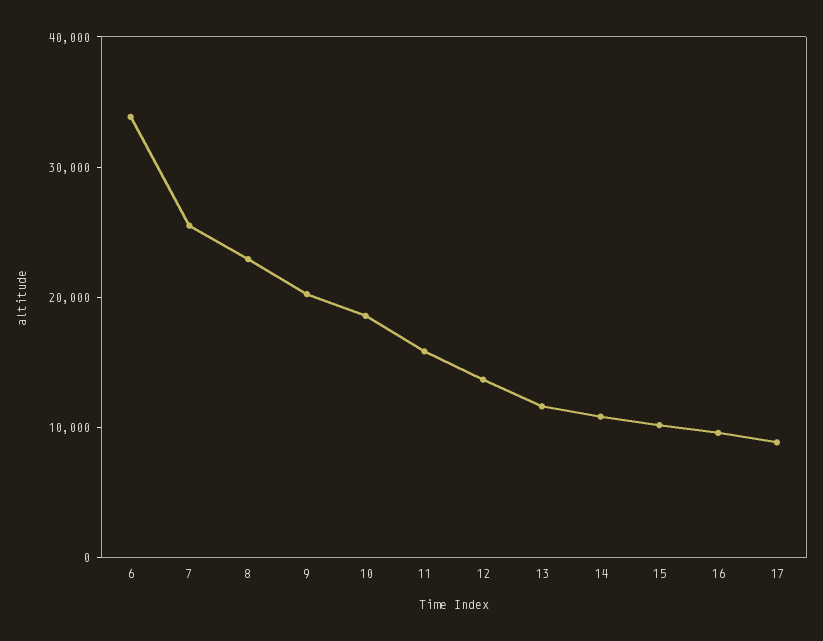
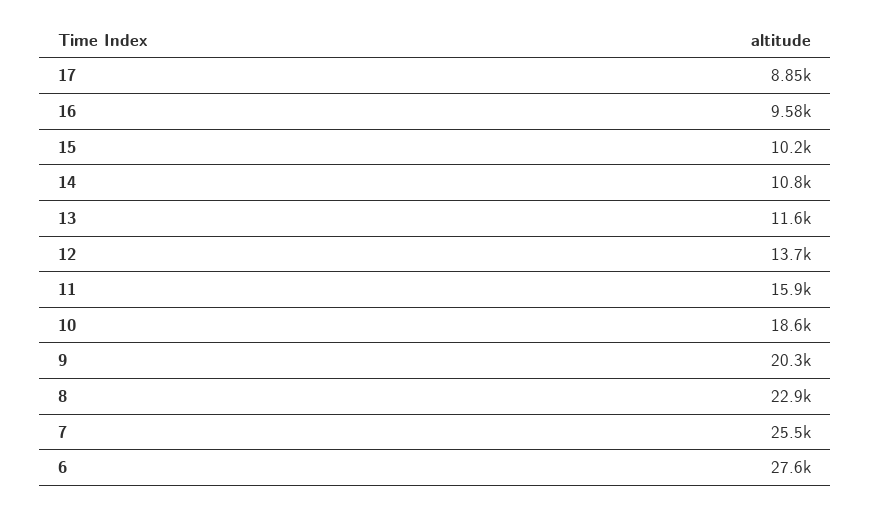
  {
-   "6": 34000,
+   "6": 27600,
    "7": 25500,
    "8": 22900,
    "9": 20300,
    "10": 18600,
    "11": 15900,
    "12": 13700,
    "13": 11600,
    "14": 10800,
    "15": 10200,
    "16": 9580,
    "17": 8850
  }

